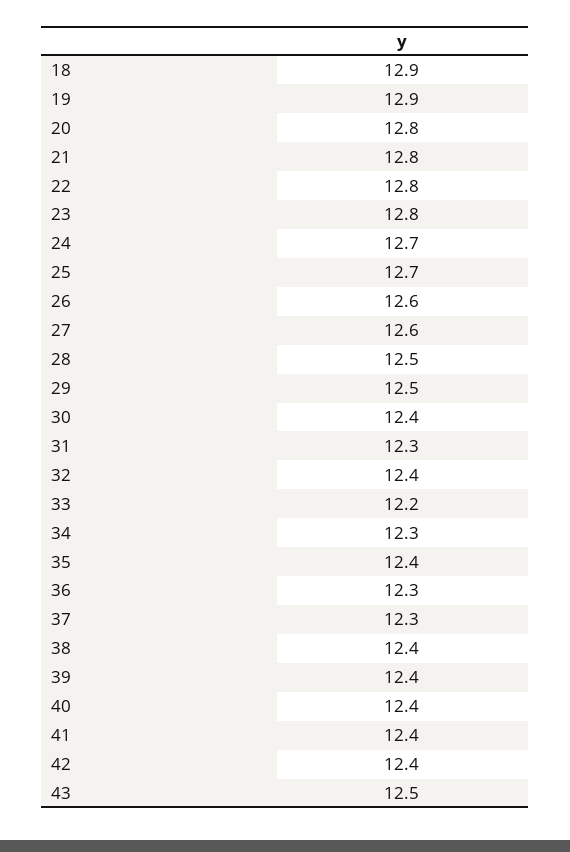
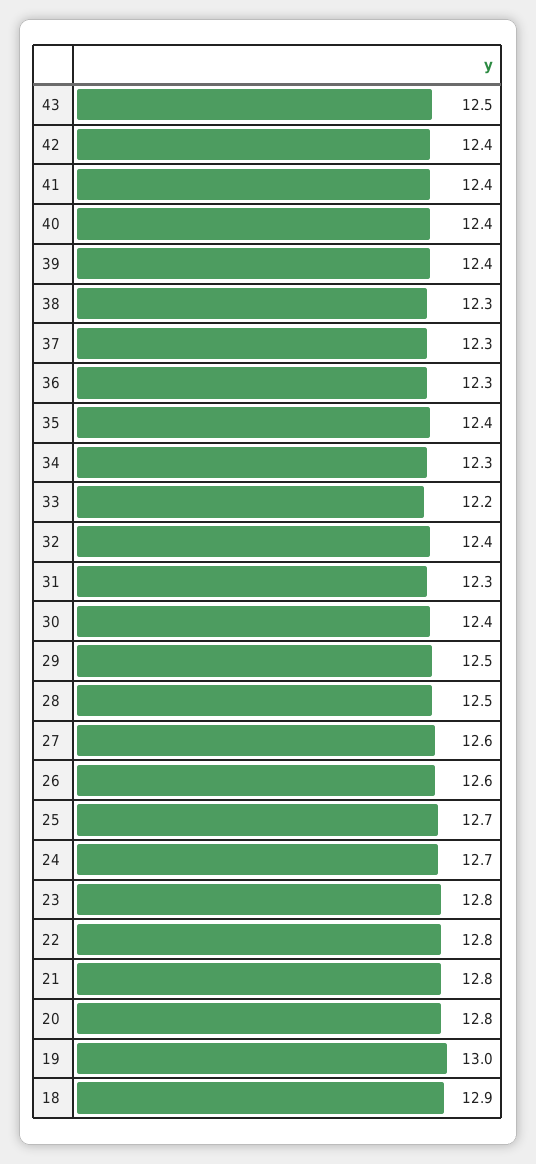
  {
    "18": 12.9,
-   "19": 12.9,
+   "19": 13,
    "20": 12.8,
    "21": 12.8,
    "22": 12.8,
    "23": 12.8,
    "24": 12.7,
    "25": 12.7,
    "26": 12.6,
    "27": 12.6,
    "28": 12.5,
    "29": 12.5,
    "30": 12.4,
    "31": 12.3,
    "32": 12.4,
    "33": 12.2,
    "34": 12.3,
    "35": 12.4,
    "36": 12.3,
    "37": 12.3,
-   "38": 12.4,
+   "38": 12.3,
    "39": 12.4,
    "40": 12.4,
    "41": 12.4,
    "42": 12.4,
    "43": 12.5
  }

